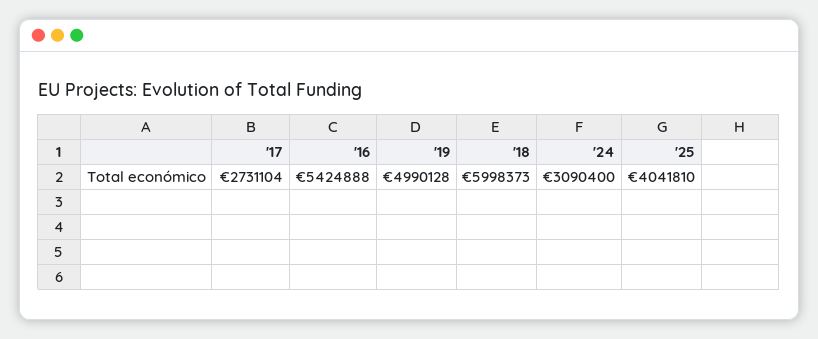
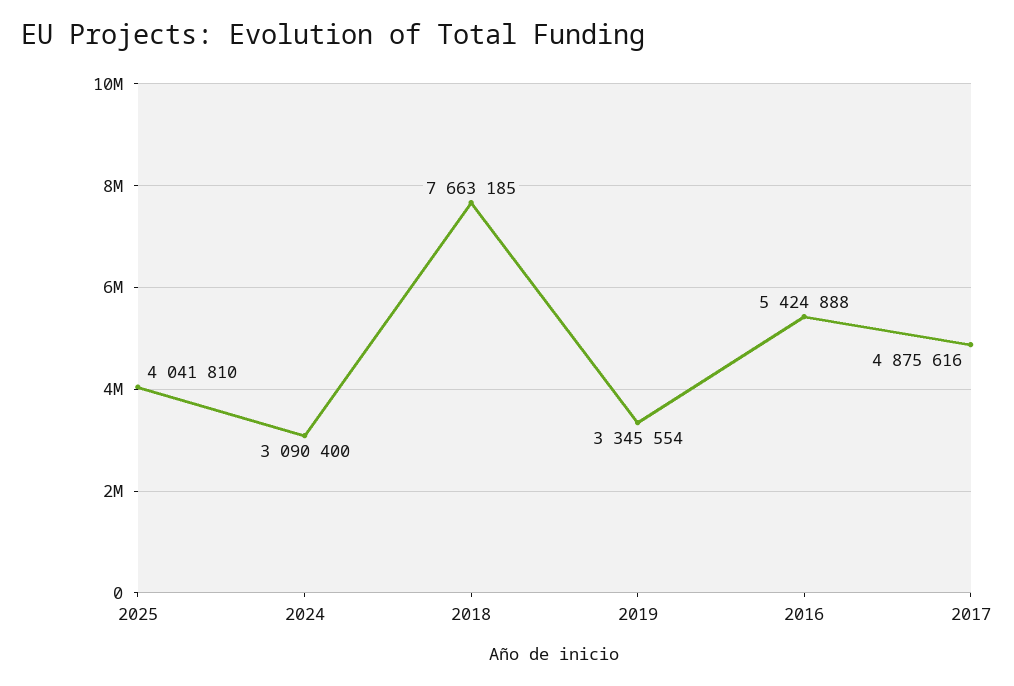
  {
-   "'17": 2731104,
+   "'17": 4875616,
    "'16": 5424888,
-   "'19": 4990128,
+   "'19": 3345554,
-   "'18": 5998373,
+   "'18": 7663185,
    "'24": 3090400,
    "'25": 4041810
  }

